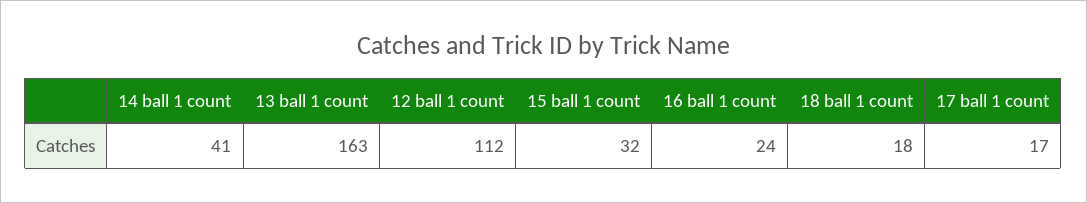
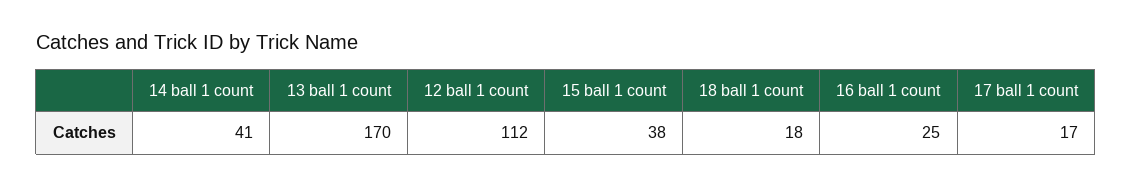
  {
    "14 ball 1 count": 41,
-   "13 ball 1 count": 163,
+   "13 ball 1 count": 170,
    "12 ball 1 count": 112,
-   "15 ball 1 count": 32,
+   "15 ball 1 count": 38,
-   "16 ball 1 count": 24,
+   "16 ball 1 count": 25,
    "18 ball 1 count": 18,
    "17 ball 1 count": 17
  }

